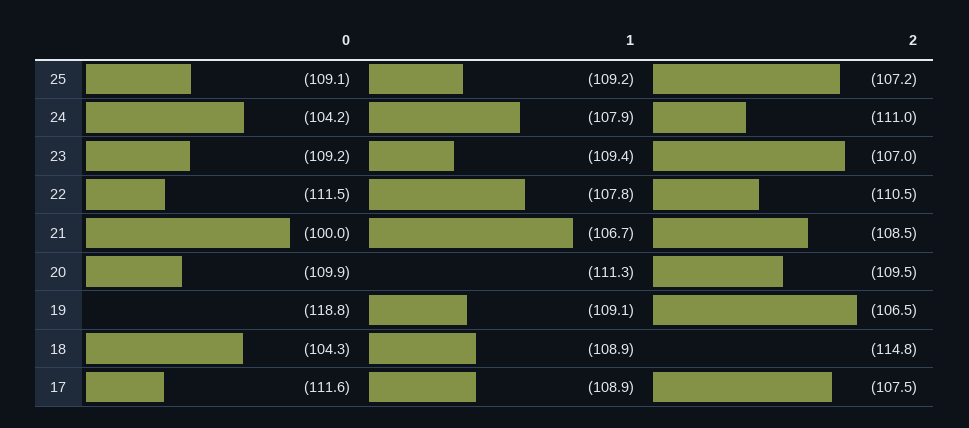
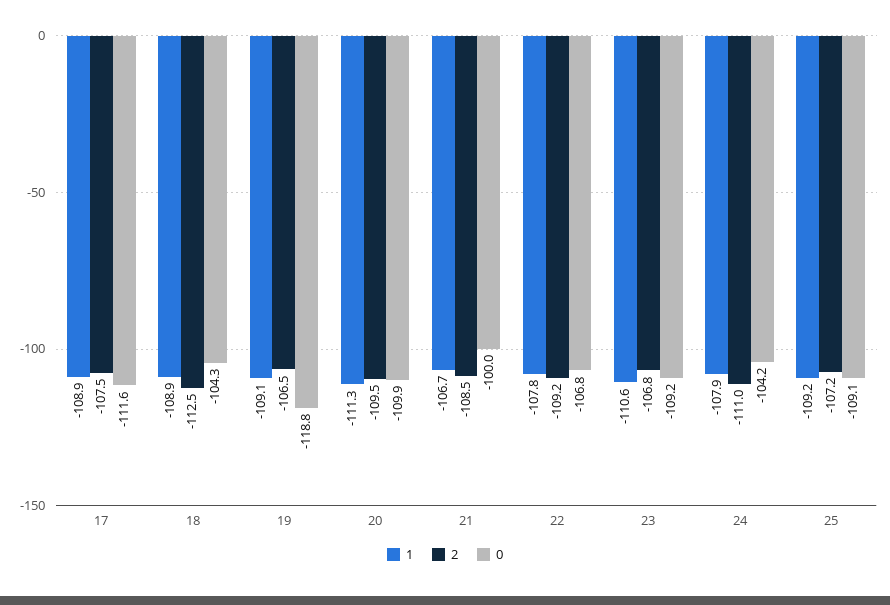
  {
    "0": {
      "25": -109.1,
      "24": -104.2,
      "23": -109.2,
-     "22": -111.5,
+     "22": -106.8,
      "21": -100,
      "20": -109.9,
      "19": -118.8,
      "18": -104.3,
      "17": -111.6
    },
    "1": {
      "25": -109.2,
      "24": -107.9,
-     "23": -109.4,
+     "23": -110.6,
      "22": -107.8,
      "21": -106.7,
      "20": -111.3,
      "19": -109.1,
      "18": -108.9,
      "17": -108.9
    },
    "2": {
      "25": -107.2,
      "24": -111,
-     "23": -107,
+     "23": -106.8,
-     "22": -110.5,
+     "22": -109.2,
      "21": -108.5,
      "20": -109.5,
      "19": -106.5,
-     "18": -114.8,
+     "18": -112.5,
      "17": -107.5
    }
  }

